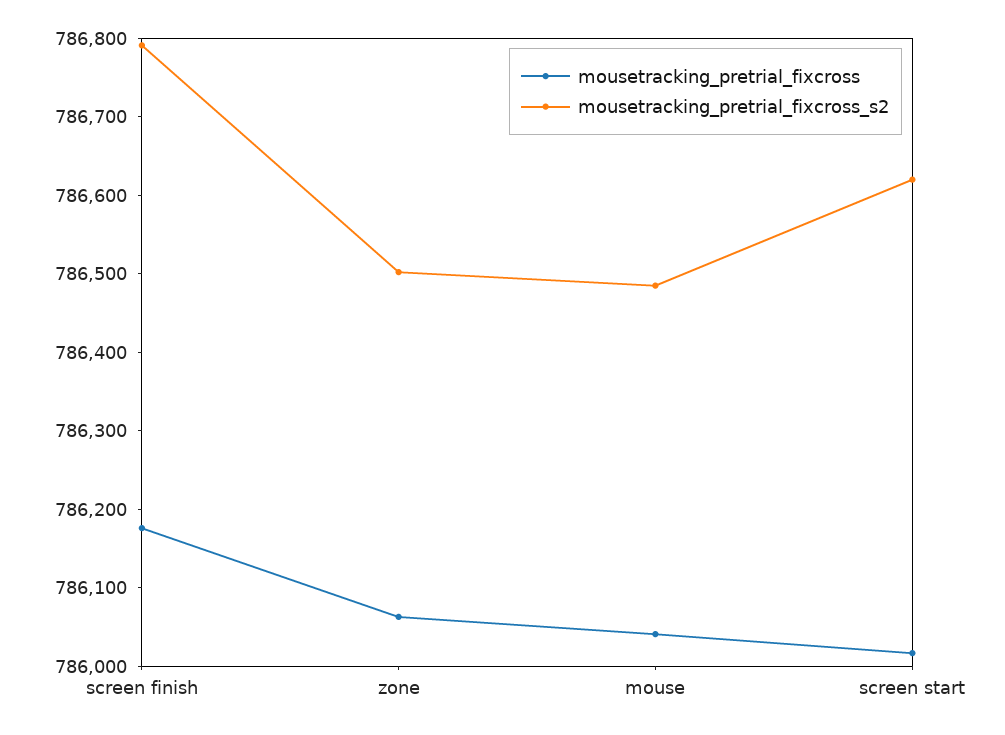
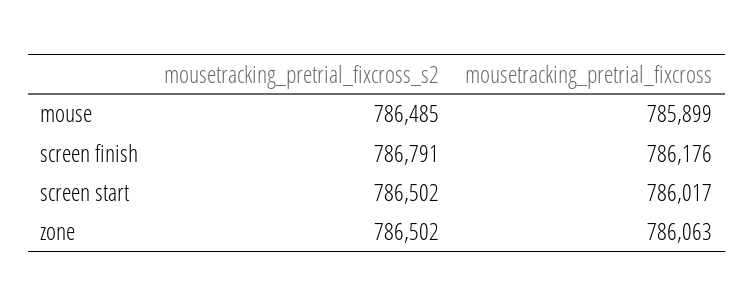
  {
    "mousetracking_pretrial_fixcross": {
      "screen finish": 786176,
      "zone": 786063,
-     "mouse": 786040,
+     "mouse": 785899,
      "screen start": 786017
    },
    "mousetracking_pretrial_fixcross_s2": {
      "screen finish": 786791,
      "zone": 786502,
      "mouse": 786485,
-     "screen start": 786620
+     "screen start": 786502
    }
  }

